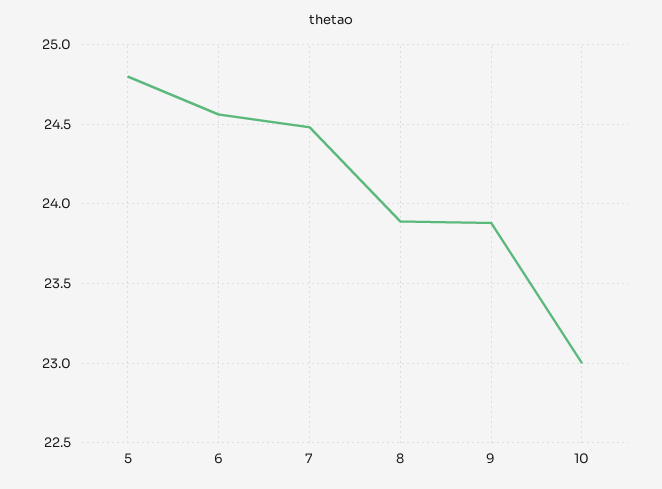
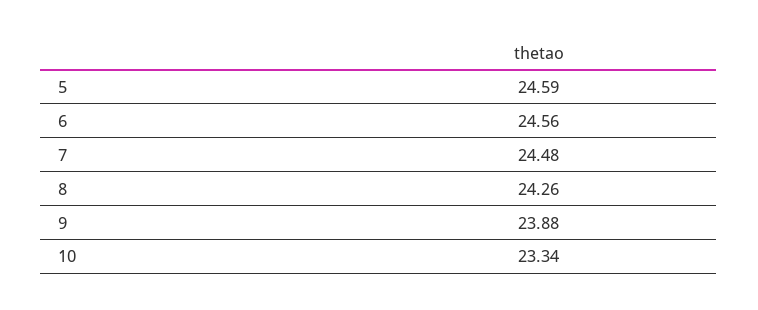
  {
-   "5": 24.8,
+   "5": 24.59,
    "6": 24.56,
    "7": 24.48,
-   "8": 23.9,
+   "8": 24.26,
    "9": 23.88,
-   "10": 23
+   "10": 23.34
  }

